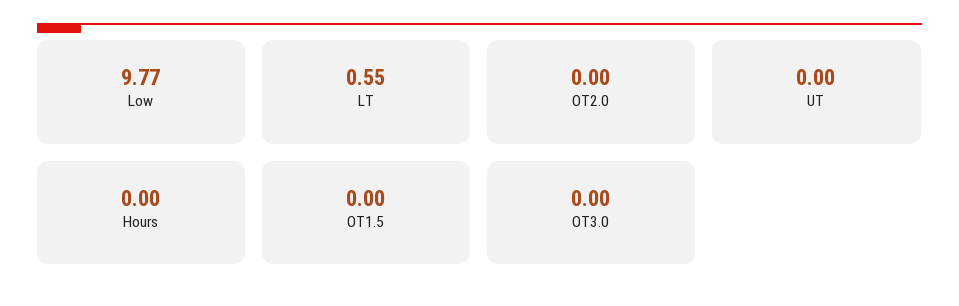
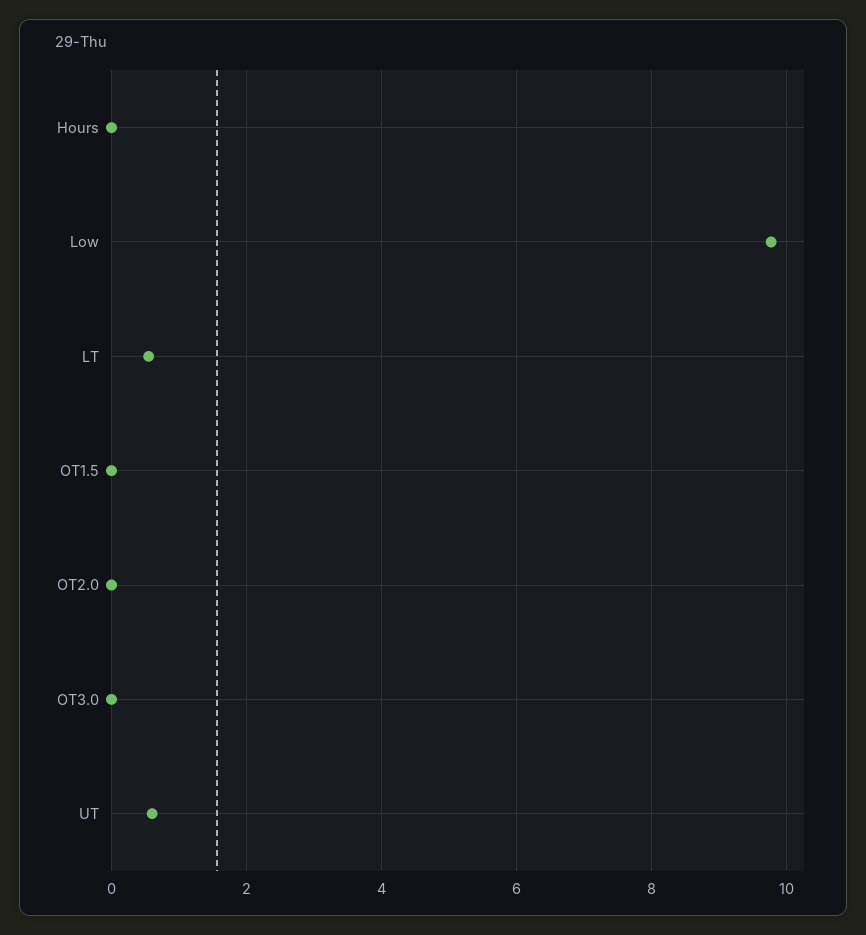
  {
    "Low": 9.77,
    "LT": 0.55,
    "OT2.0": 0,
-   "UT": 0,
+   "UT": 0.6,
    "Hours": 0,
    "OT1.5": 0,
    "OT3.0": 0
  }

